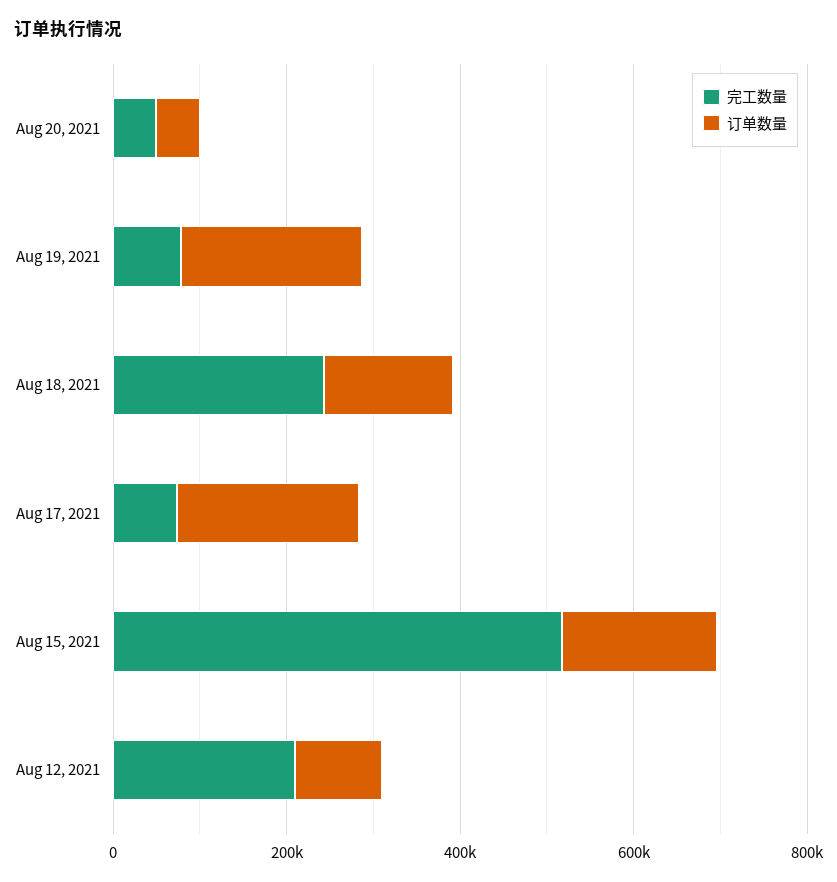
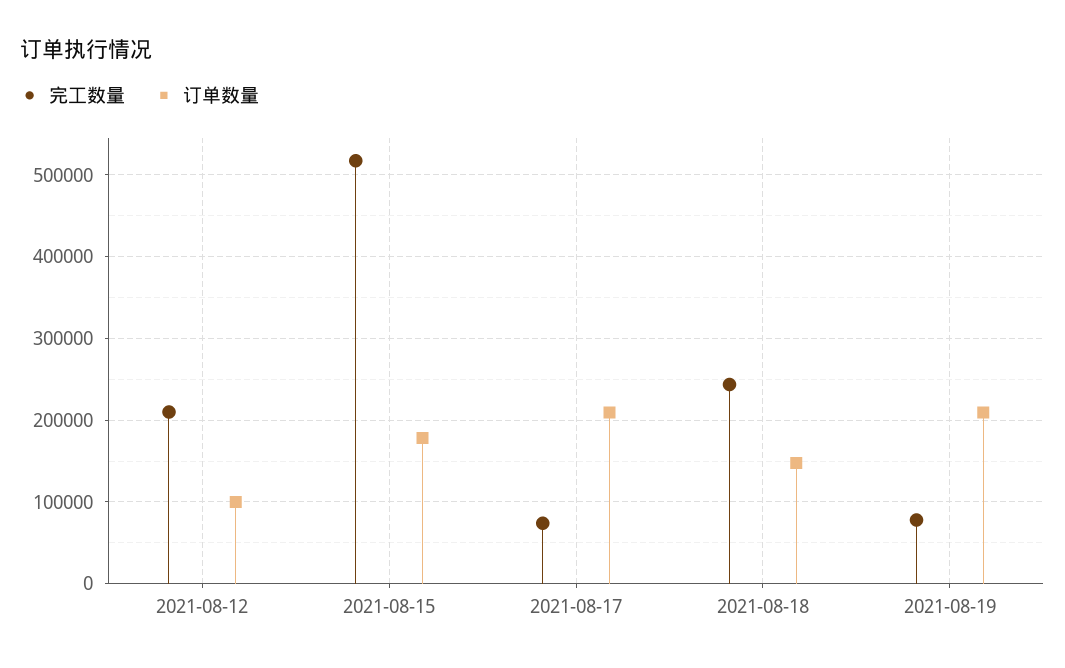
  {
    "完工数量": {
-     "Aug 20, 2021": 50000,
      "Aug 19, 2021": 80000,
      "Aug 18, 2021": 240000,
      "Aug 17, 2021": 70000,
      "Aug 15, 2021": 520000,
      "Aug 12, 2021": 210000
    },
    "订单数量": {
-     "Aug 20, 2021": 50000,
      "Aug 19, 2021": 210000,
      "Aug 18, 2021": 150000,
      "Aug 17, 2021": 210000,
      "Aug 15, 2021": 180000,
      "Aug 12, 2021": 100000
    }
  }

